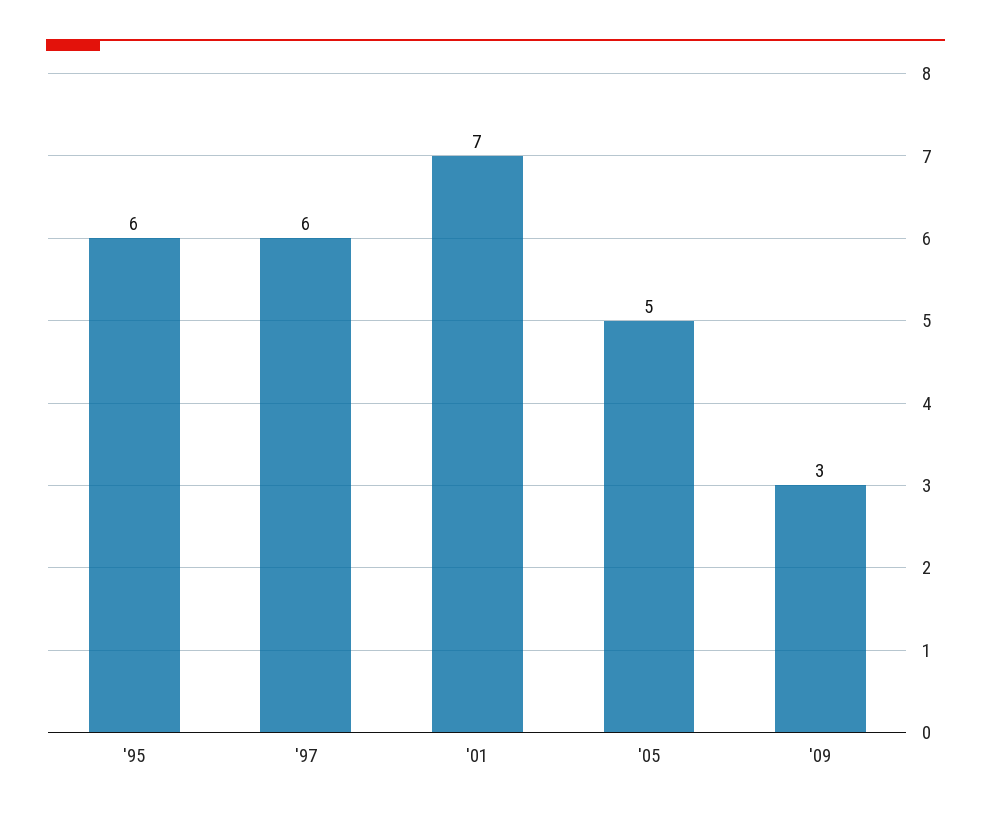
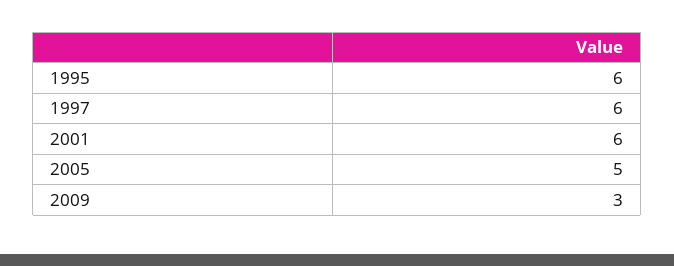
  {
    "'95": 6,
    "'97": 6,
-   "'01": 7,
+   "'01": 6,
    "'05": 5,
    "'09": 3
  }

